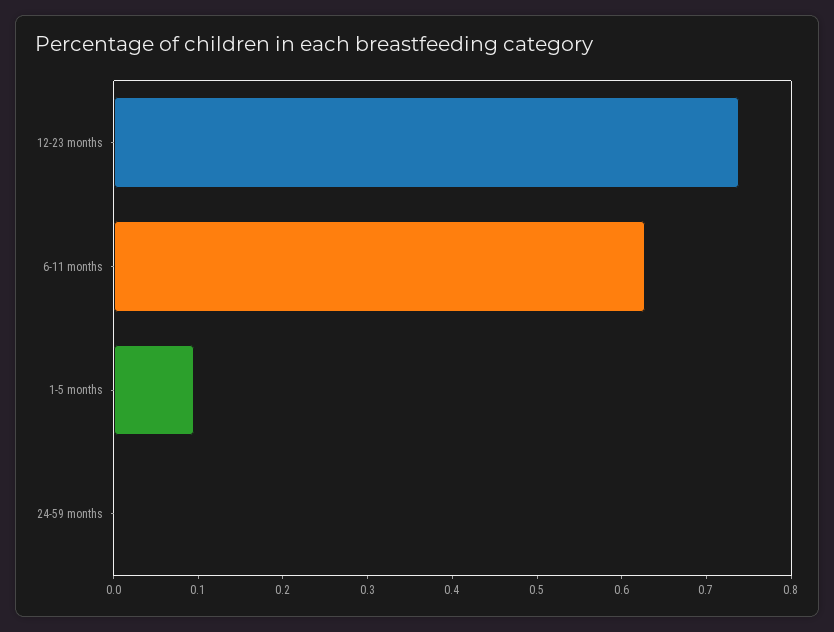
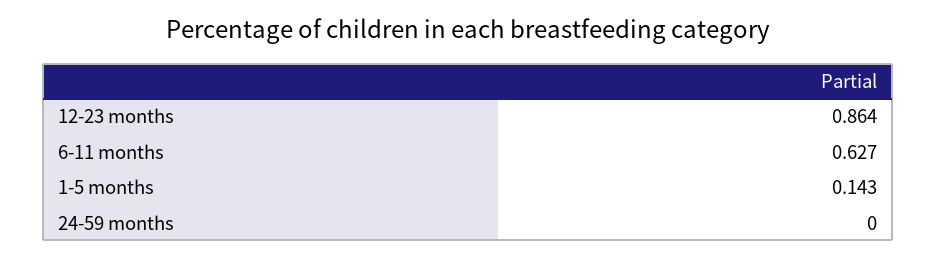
  {
-   "12-23 months": 0.74,
+   "12-23 months": 0.864,
    "6-11 months": 0.627,
-   "1-5 months": 0.1,
+   "1-5 months": 0.143,
    "24-59 months": 0
  }

